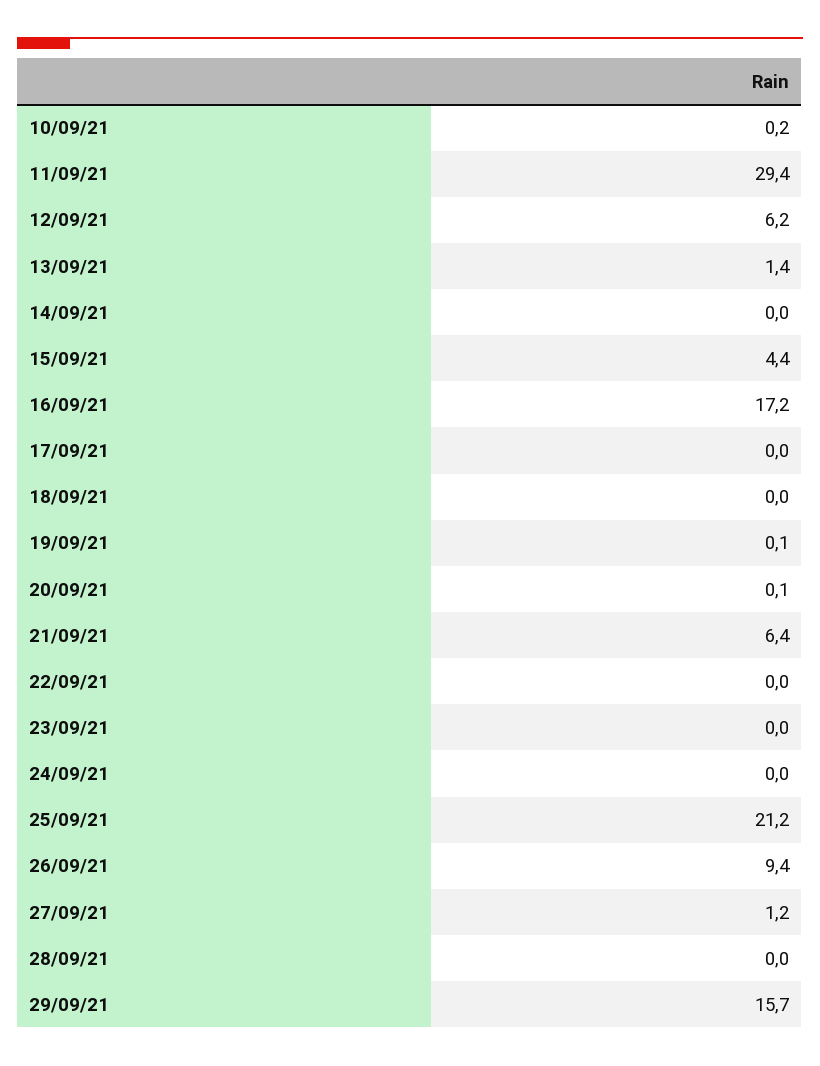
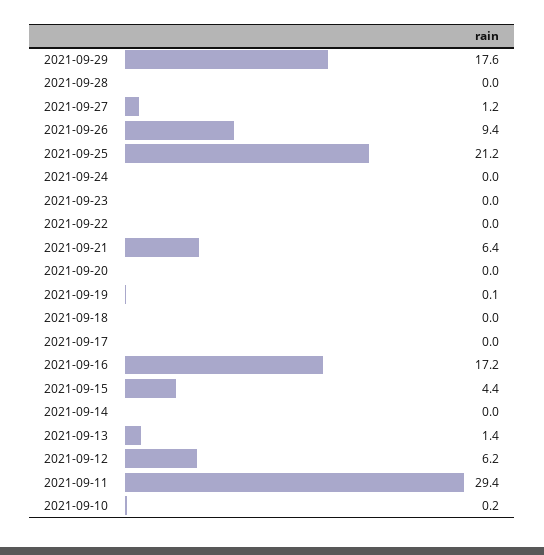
  {
    "10/09/21": 0.2,
    "11/09/21": 29.4,
    "12/09/21": 6.2,
    "13/09/21": 1.4,
    "14/09/21": 0,
    "15/09/21": 4.4,
    "16/09/21": 17.2,
    "17/09/21": 0,
    "18/09/21": 0,
    "19/09/21": 0.1,
-   "20/09/21": 0.1,
+   "20/09/21": 0,
    "21/09/21": 6.4,
    "22/09/21": 0,
    "23/09/21": 0,
    "24/09/21": 0,
    "25/09/21": 21.2,
    "26/09/21": 9.4,
    "27/09/21": 1.2,
    "28/09/21": 0,
-   "29/09/21": 15.7
+   "29/09/21": 17.6
  }

